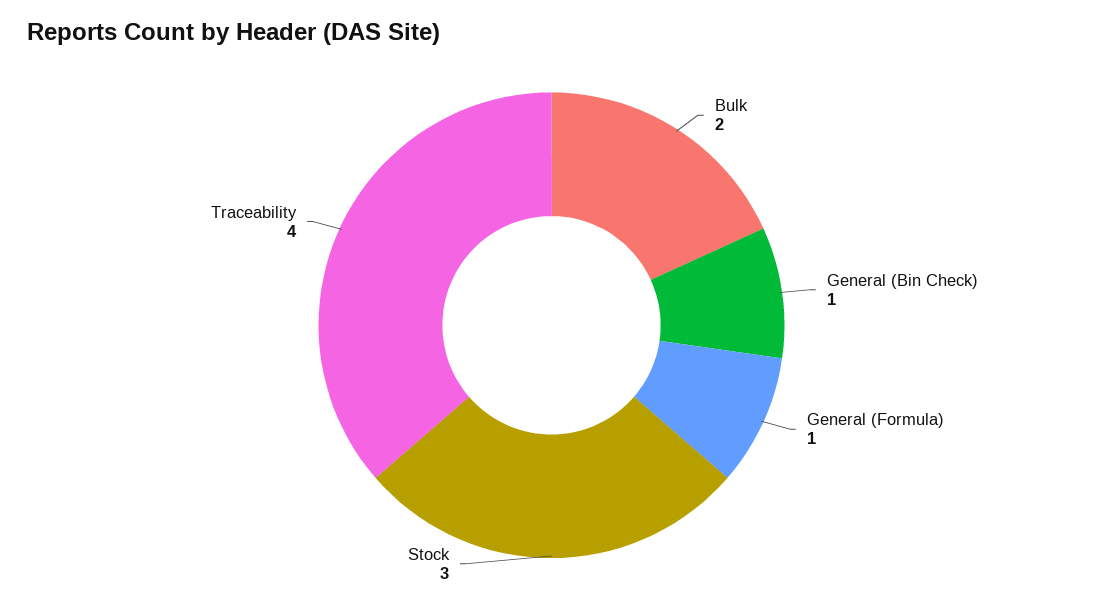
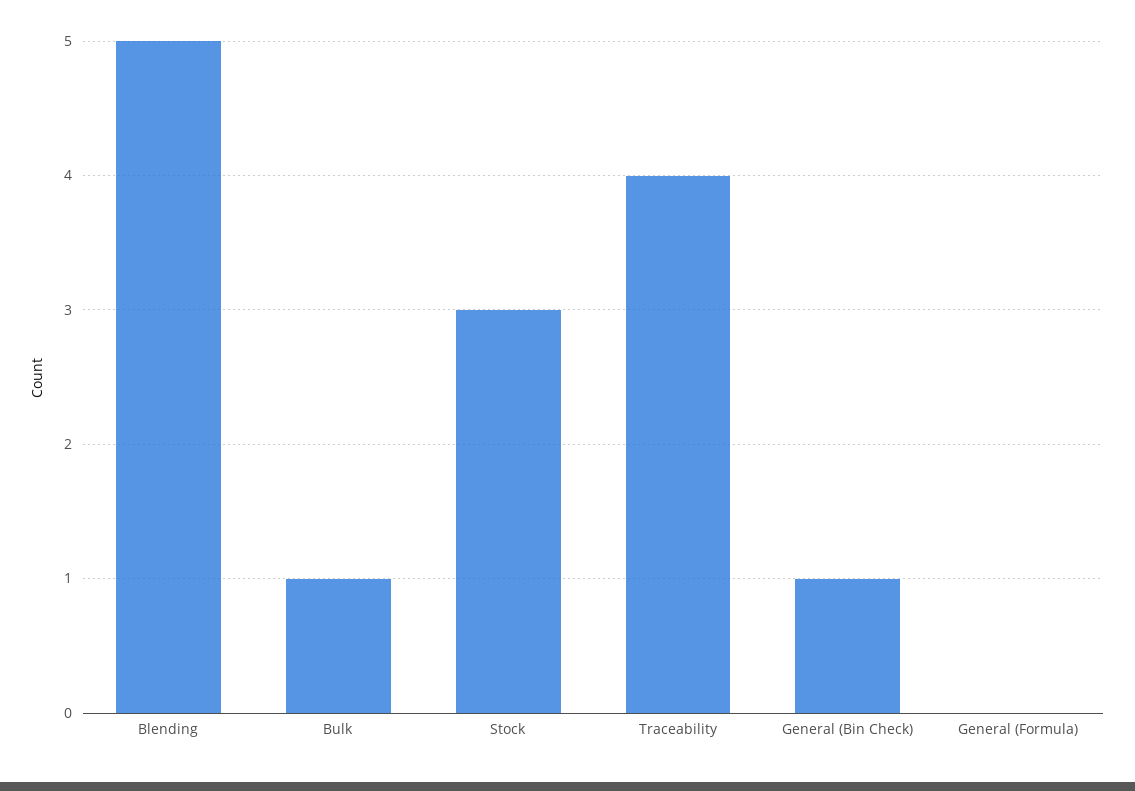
  {
-   "Bulk": 2,
+   "Bulk": 1,
    "General (Bin Check)": 1,
-   "General (Formula)": 1,
+   "General (Formula)": 0,
    "Stock": 3,
-   "Traceability": 4
+   "Traceability": 4,
+   "Blending": 5
  }

